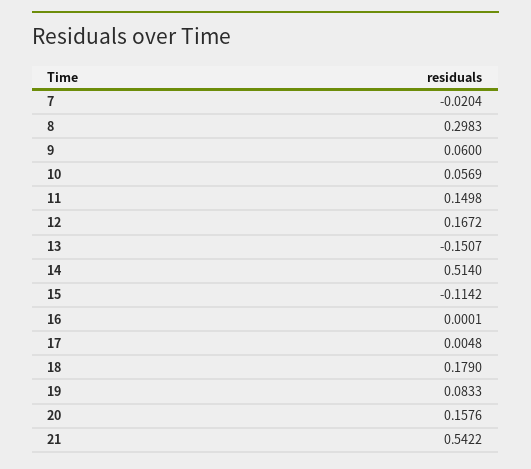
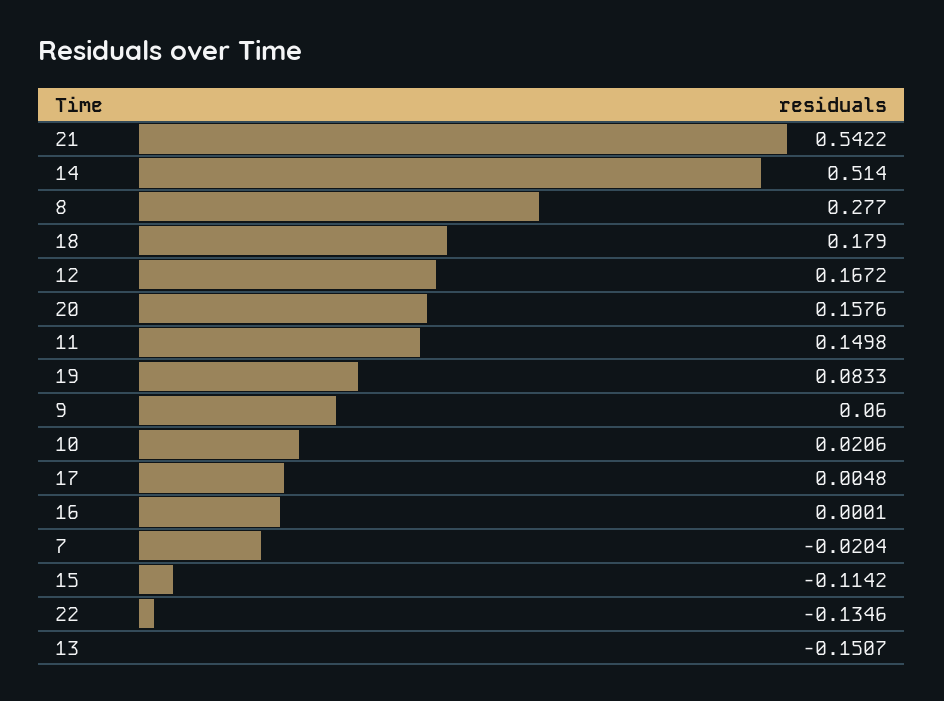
  {
    "7": -0.0204,
-   "8": 0.2983,
+   "8": 0.277,
    "9": 0.06,
-   "10": 0.0569,
+   "10": 0.0206,
    "11": 0.1498,
    "12": 0.1672,
    "13": -0.1507,
    "14": 0.514,
    "15": -0.1142,
    "16": 0.0001,
    "17": 0.0048,
    "18": 0.179,
    "19": 0.0833,
    "20": 0.1576,
-   "21": 0.5422
+   "21": 0.5422,
+   "22": -0.1346
  }

